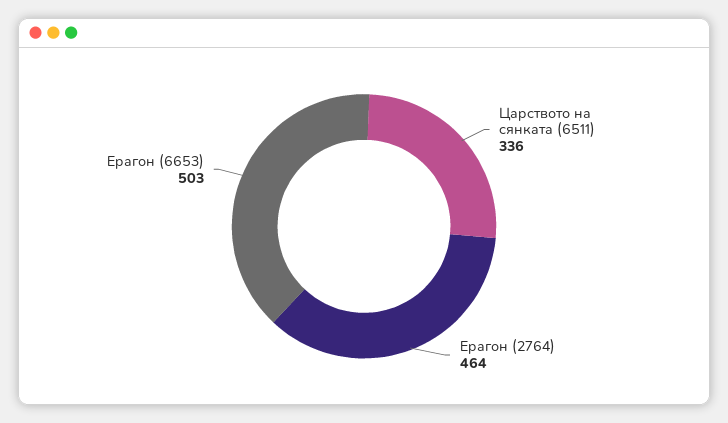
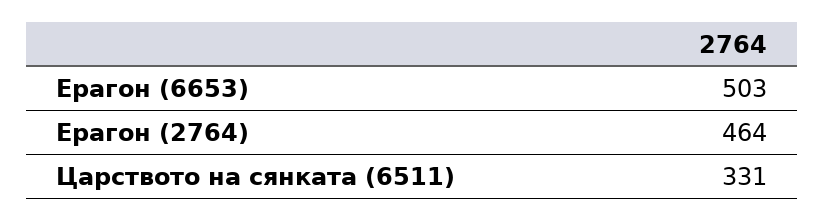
  {
-   "Царството на сянката (6511)": 336,
+   "Царството на сянката (6511)": 331,
    "Ерагон (2764)": 464,
    "Ерагон (6653)": 503
  }

